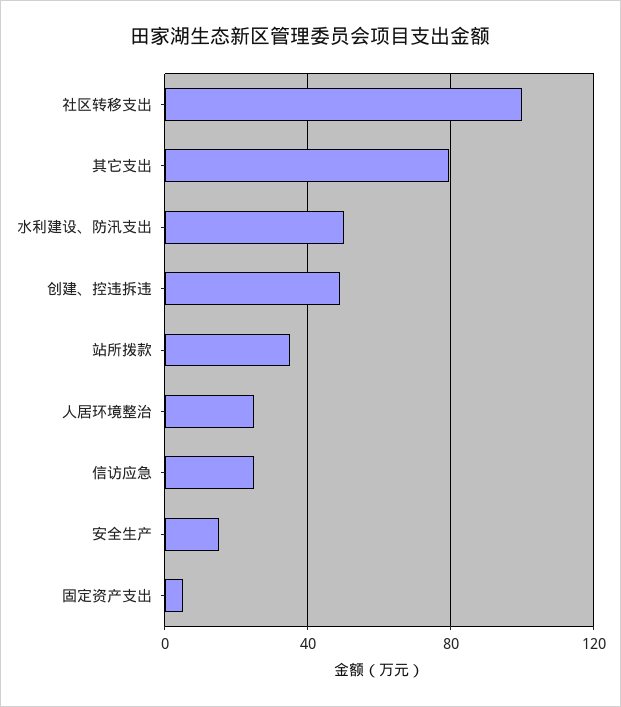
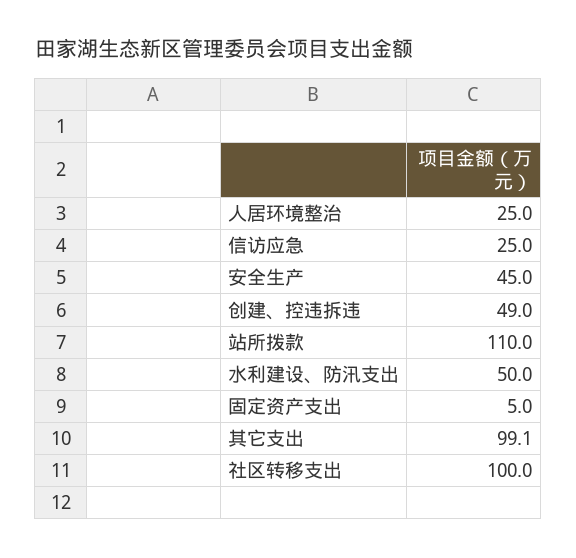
  {
    "社区转移支出": 100,
-   "其它支出": 80,
+   "其它支出": 99.1,
    "水利建设、防汛支出": 50,
    "创建、控违拆违": 49,
-   "站所拨款": 35,
+   "站所拨款": 110,
    "人居环境整治": 25,
    "信访应急": 25,
-   "安全生产": 15,
+   "安全生产": 45,
    "固定资产支出": 5
  }

